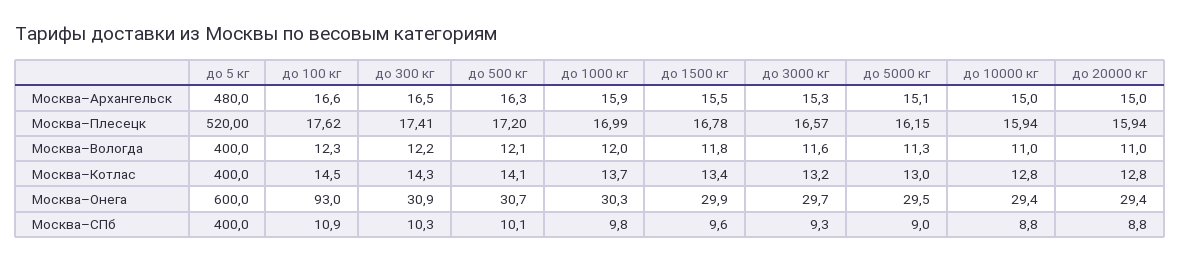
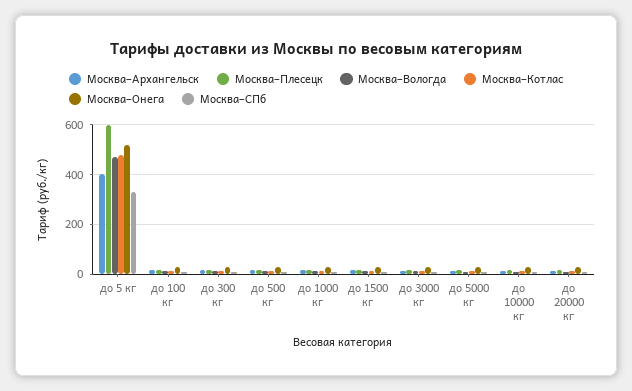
  {
    "Москва–Архангельск": {
-     "до 5 кг": 480,
+     "до 5 кг": 400,
      "до 100 кг": 16.6,
      "до 300 кг": 16.5,
      "до 500 кг": 16.3,
      "до 1000 кг": 15.9,
      "до 1500 кг": 15.5,
      "до 3000 кг": 15.3,
      "до 5000 кг": 15.1,
      "до 10000 кг": 15,
      "до 20000 кг": 15
    },
    "Москва–Плесецк": {
-     "до 5 кг": 520,
+     "до 5 кг": 600,
      "до 100 кг": 17.62,
      "до 300 кг": 17.41,
      "до 500 кг": 17.2,
      "до 1000 кг": 16.99,
      "до 1500 кг": 16.78,
      "до 3000 кг": 16.57,
      "до 5000 кг": 16.15,
      "до 10000 кг": 15.94,
      "до 20000 кг": 15.94
    },
    "Москва–Вологда": {
-     "до 5 кг": 400,
+     "до 5 кг": 475,
      "до 100 кг": 12.3,
      "до 300 кг": 12.2,
      "до 500 кг": 12.1,
      "до 1000 кг": 12,
      "до 1500 кг": 11.8,
      "до 3000 кг": 11.6,
      "до 5000 кг": 11.3,
      "до 10000 кг": 11,
      "до 20000 кг": 11
    },
    "Москва–Котлас": {
-     "до 5 кг": 400,
+     "до 5 кг": 475,
      "до 100 кг": 14.5,
      "до 300 кг": 14.3,
      "до 500 кг": 14.1,
      "до 1000 кг": 13.7,
      "до 1500 кг": 13.4,
      "до 3000 кг": 13.2,
      "до 5000 кг": 13,
      "до 10000 кг": 12.8,
      "до 20000 кг": 12.8
    },
    "Москва–Онега": {
-     "до 5 кг": 600,
+     "до 5 кг": 525,
-     "до 100 кг": 93,
+     "до 100 кг": 25,
      "до 300 кг": 30.9,
      "до 500 кг": 30.7,
      "до 1000 кг": 30.3,
      "до 1500 кг": 29.9,
      "до 3000 кг": 29.7,
      "до 5000 кг": 29.5,
      "до 10000 кг": 29.4,
      "до 20000 кг": 29.4
    },
    "Москва–СПб": {
-     "до 5 кг": 400,
+     "до 5 кг": 325,
      "до 100 кг": 10.9,
      "до 300 кг": 10.3,
      "до 500 кг": 10.1,
      "до 1000 кг": 9.8,
      "до 1500 кг": 9.6,
      "до 3000 кг": 9.3,
      "до 5000 кг": 9,
      "до 10000 кг": 8.8,
      "до 20000 кг": 8.8
    }
  }

